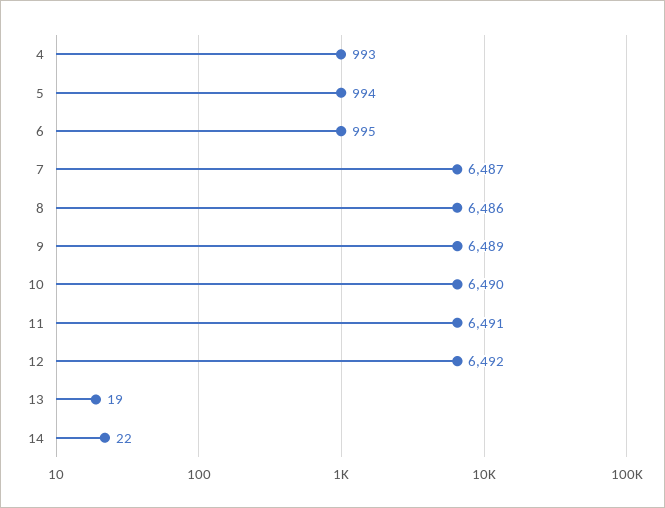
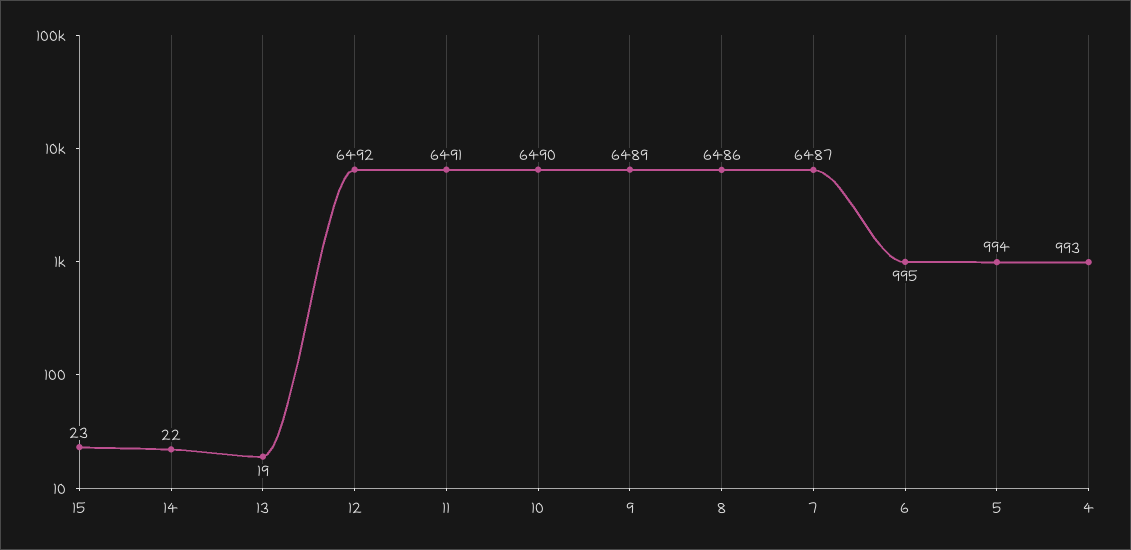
  {
    "4": 993,
    "5": 994,
    "6": 995,
    "7": 6487,
    "8": 6486,
    "9": 6489,
    "10": 6490,
    "11": 6491,
    "12": 6492,
    "13": 19,
-   "14": 22
+   "14": 22,
+   "15": 23
  }

